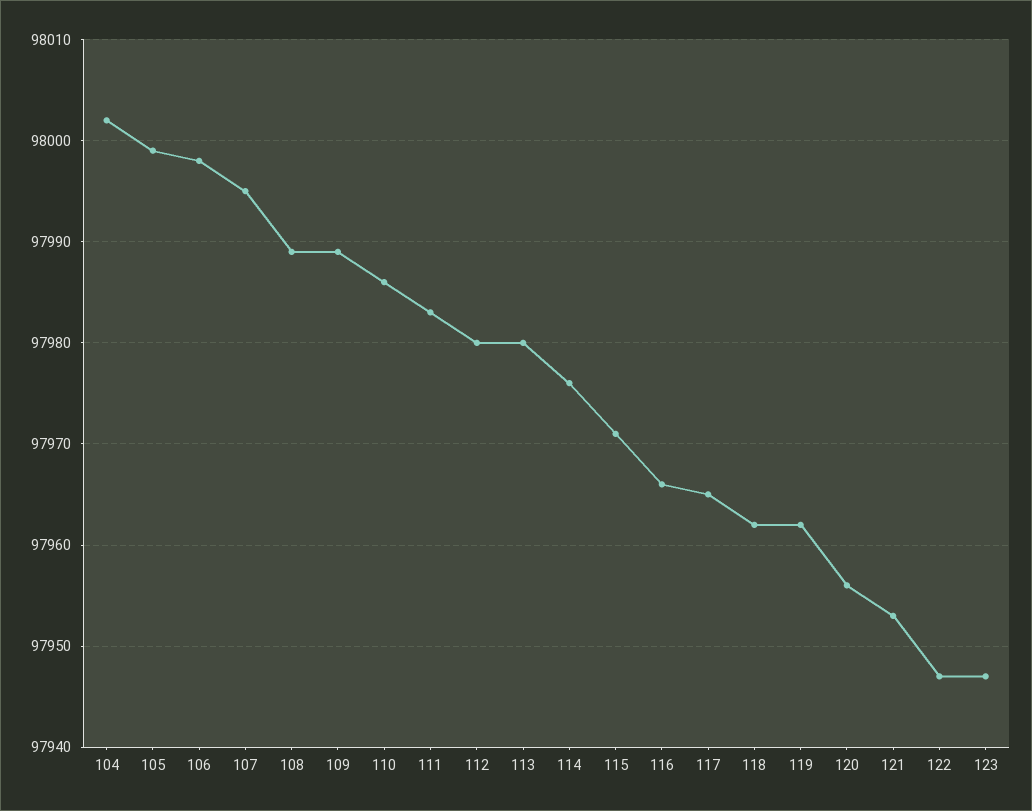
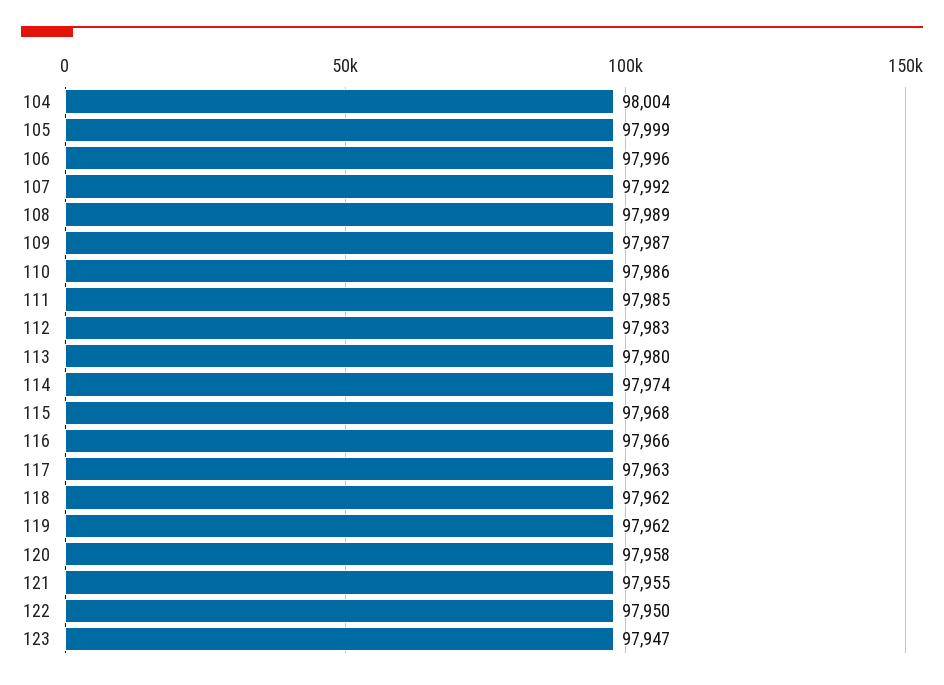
  {
-   "104": 98002,
+   "104": 98004,
    "105": 97999,
-   "106": 97998,
+   "106": 97996,
-   "107": 97995,
+   "107": 97992,
    "108": 97989,
-   "109": 97989,
+   "109": 97987,
    "110": 97986,
-   "111": 97983,
+   "111": 97985,
-   "112": 97980,
+   "112": 97983,
    "113": 97980,
-   "114": 97976,
+   "114": 97974,
-   "115": 97971,
+   "115": 97968,
    "116": 97966,
-   "117": 97965,
+   "117": 97963,
    "118": 97962,
    "119": 97962,
-   "120": 97956,
+   "120": 97958,
-   "121": 97953,
+   "121": 97955,
-   "122": 97947,
+   "122": 97950,
    "123": 97947
  }

